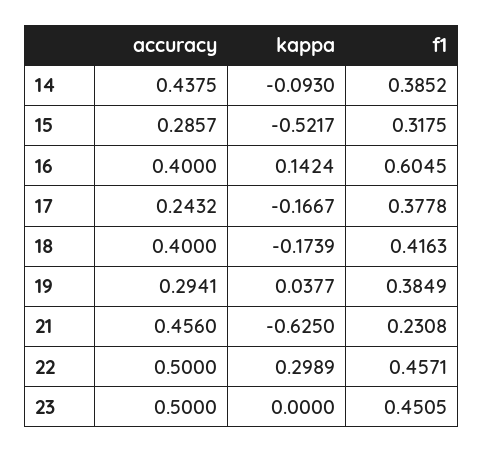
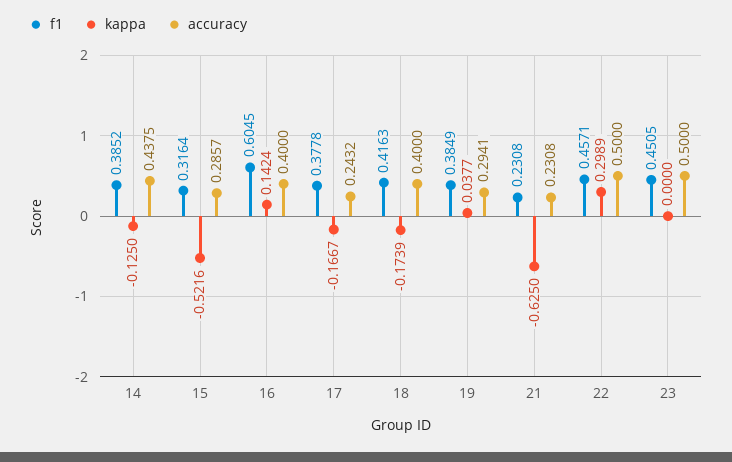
  {
    "accuracy": {
      "14": 0.4375,
      "15": 0.2857,
      "16": 0.4,
      "17": 0.2432,
      "18": 0.4,
      "19": 0.2941,
-     "21": 0.456,
+     "21": 0.2308,
      "22": 0.5,
      "23": 0.5
    },
    "kappa": {
-     "14": -0.093,
+     "14": -0.125,
-     "15": -0.5217,
+     "15": -0.5216,
      "16": 0.1424,
      "17": -0.1667,
      "18": -0.1739,
      "19": 0.0377,
      "21": -0.625,
      "22": 0.2989,
      "23": 0
    },
    "f1": {
      "14": 0.3852,
-     "15": 0.3175,
+     "15": 0.3164,
      "16": 0.6045,
      "17": 0.3778,
      "18": 0.4163,
      "19": 0.3849,
      "21": 0.2308,
      "22": 0.4571,
      "23": 0.4505
    }
  }

